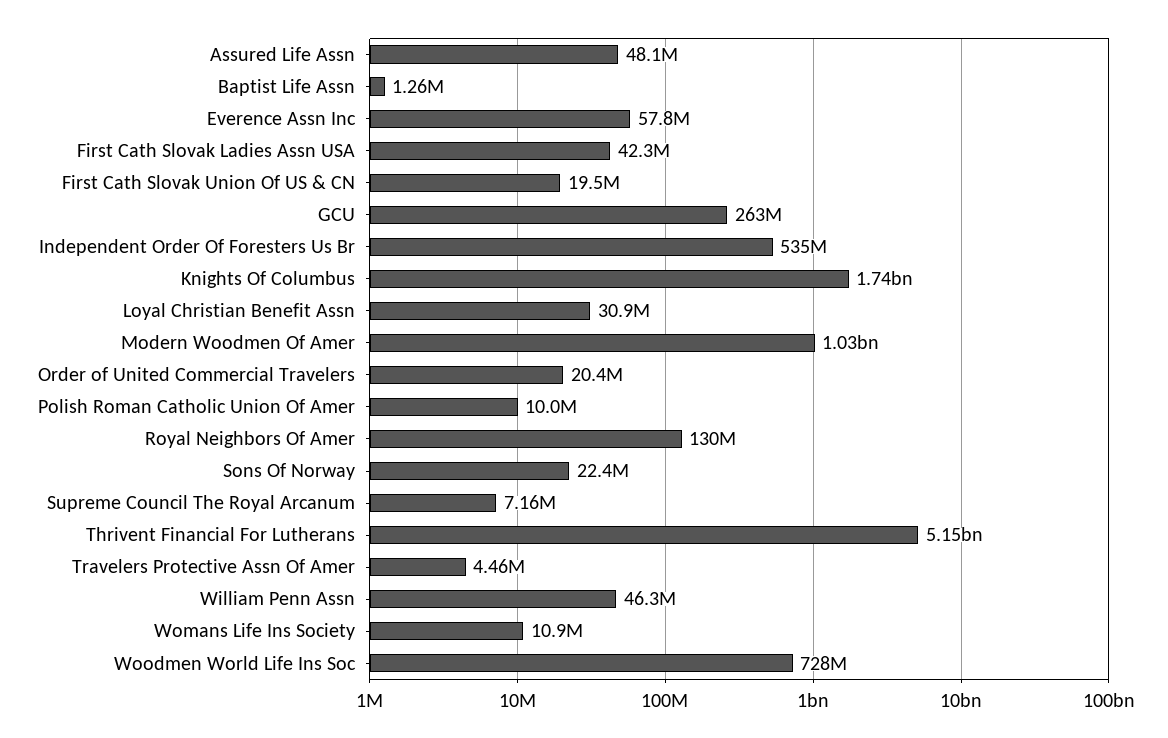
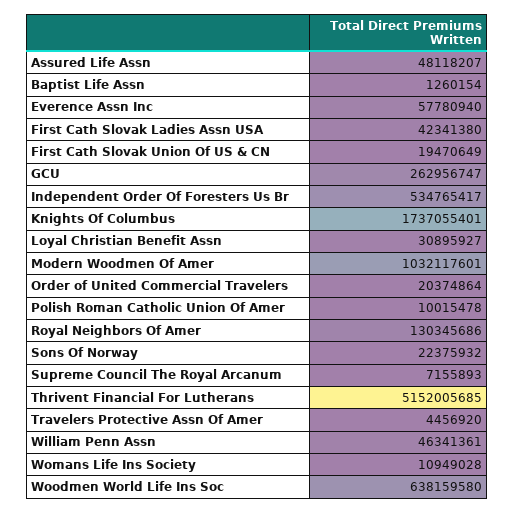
  {
    "Assured Life Assn": 48118207,
    "Baptist Life Assn": 1260154,
    "Everence Assn Inc": 57780940,
    "First Cath Slovak Ladies Assn USA": 42341380,
    "First Cath Slovak Union Of US & CN": 19470649,
    "GCU": 262956747,
    "Independent Order Of Foresters Us Br": 534765417,
    "Knights Of Columbus": 1737055401,
    "Loyal Christian Benefit Assn": 30895927,
    "Modern Woodmen Of Amer": 1032117601,
    "Order of United Commercial Travelers": 20374864,
    "Polish Roman Catholic Union Of Amer": 10015478,
    "Royal Neighbors Of Amer": 130345686,
    "Sons Of Norway": 22375932,
    "Supreme Council The Royal Arcanum": 7155893,
    "Thrivent Financial For Lutherans": 5152005685,
    "Travelers Protective Assn Of Amer": 4456920,
    "William Penn Assn": 46341361,
    "Womans Life Ins Society": 10949028,
-   "Woodmen World Life Ins Soc": 728000000
+   "Woodmen World Life Ins Soc": 638159580
  }

